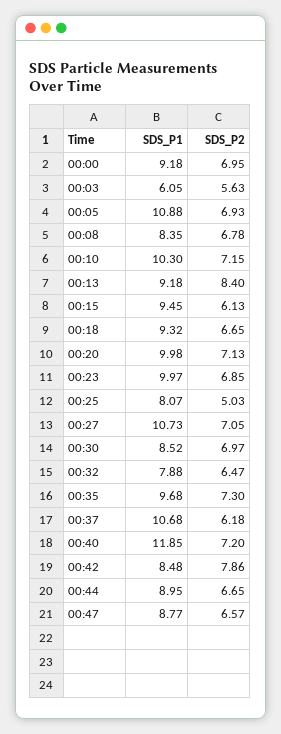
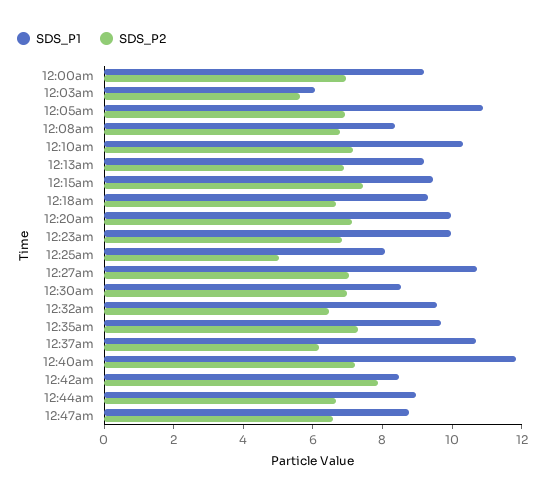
  {
    "SDS_P1": {
      "00:00": 9.18,
      "00:03": 6.05,
      "00:05": 10.88,
      "00:08": 8.35,
      "00:10": 10.3,
      "00:13": 9.18,
      "00:15": 9.45,
      "00:18": 9.32,
      "00:20": 9.98,
      "00:23": 9.97,
      "00:25": 8.07,
      "00:27": 10.73,
      "00:30": 8.52,
-     "00:32": 7.88,
+     "00:32": 9.5,
      "00:35": 9.68,
      "00:37": 10.68,
      "00:40": 11.85,
      "00:42": 8.48,
      "00:44": 8.95,
      "00:47": 8.77
    },
    "SDS_P2": {
      "00:00": 6.95,
      "00:03": 5.63,
      "00:05": 6.93,
      "00:08": 6.78,
      "00:10": 7.15,
-     "00:13": 8.4,
+     "00:13": 7,
-     "00:15": 6.13,
+     "00:15": 7.5,
      "00:18": 6.65,
      "00:20": 7.13,
      "00:23": 6.85,
      "00:25": 5.03,
      "00:27": 7.05,
      "00:30": 6.97,
      "00:32": 6.47,
      "00:35": 7.3,
      "00:37": 6.18,
      "00:40": 7.2,
      "00:42": 7.86,
      "00:44": 6.65,
      "00:47": 6.57
    }
  }

